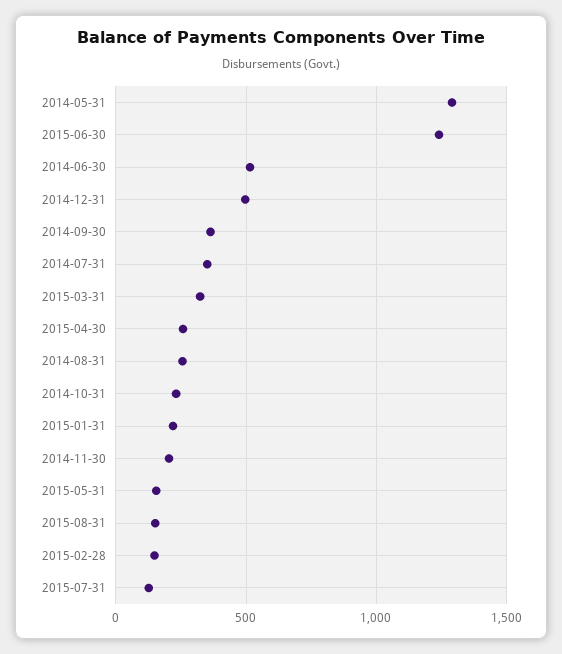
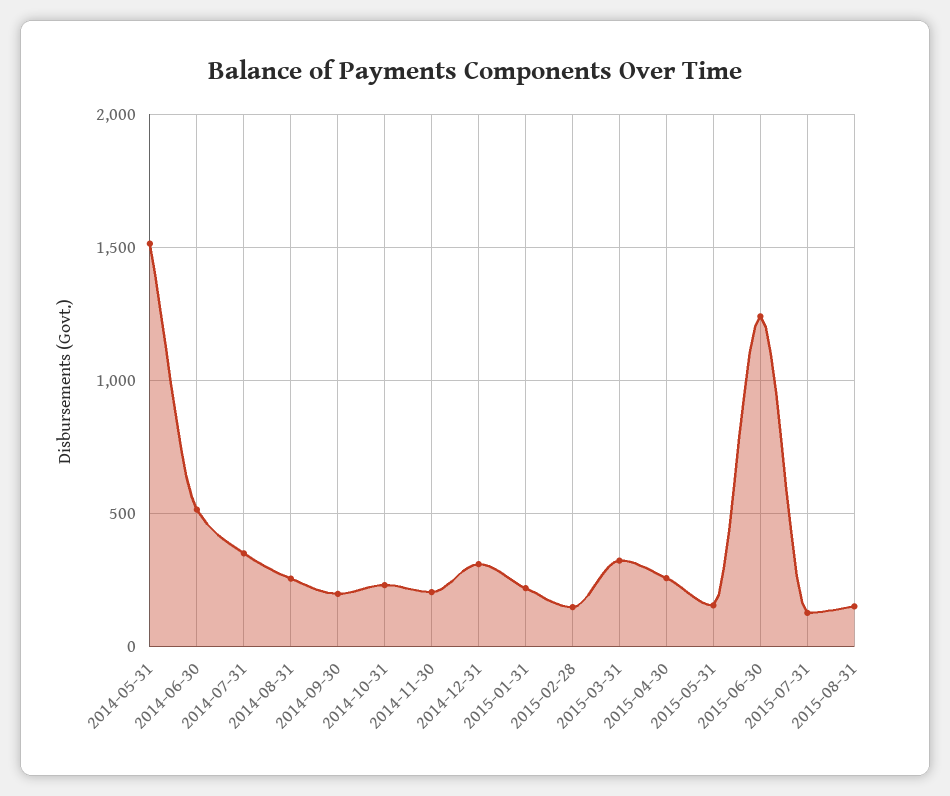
  {
-   "2014-05-31": 1300,
+   "2014-05-31": 1500,
    "2015-06-30": 1250,
    "2014-06-30": 500,
-   "2014-12-31": 500,
+   "2014-12-31": 300,
-   "2014-09-30": 350,
+   "2014-09-30": 200,
    "2014-07-31": 350,
    "2015-03-31": 300,
    "2015-04-30": 250,
    "2014-08-31": 250,
    "2014-10-31": 250,
    "2015-01-31": 200,
    "2014-11-30": 200,
    "2015-05-31": 150,
    "2015-08-31": 150,
    "2015-02-28": 150,
    "2015-07-31": 150
  }

